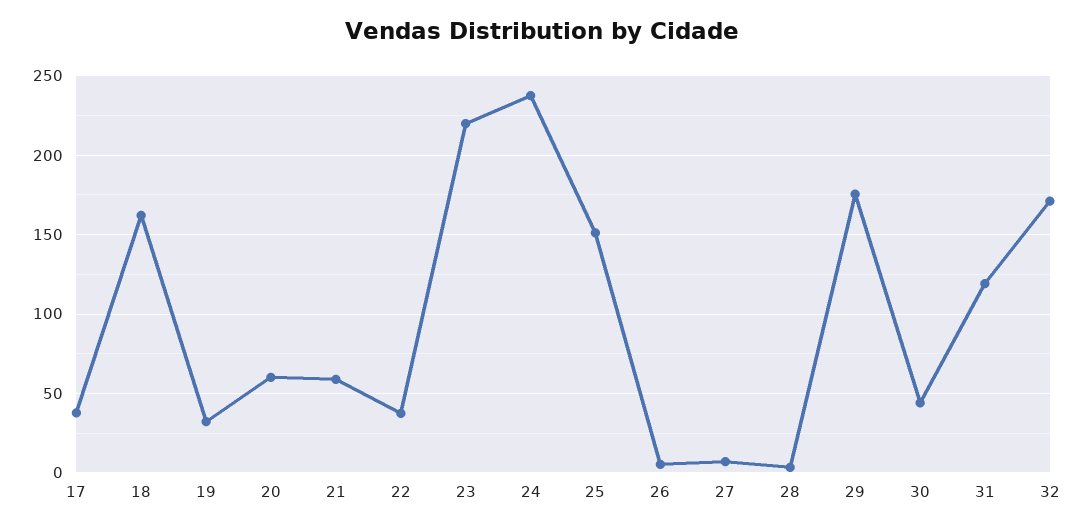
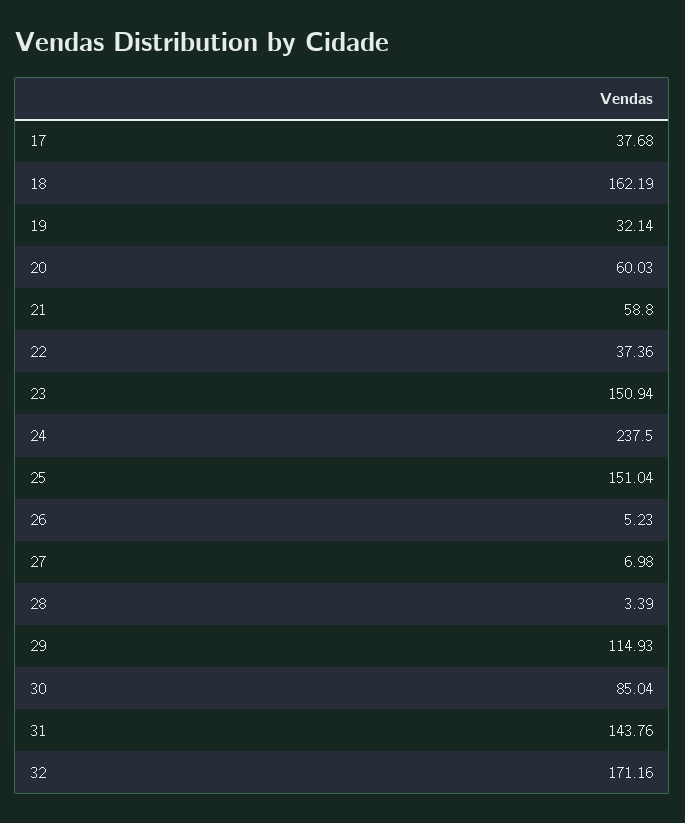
  {
    "17": 37.68,
    "18": 162.19,
    "19": 32.14,
    "20": 60.03,
    "21": 58.8,
    "22": 37.36,
-   "23": 220,
+   "23": 150.94,
    "24": 237.5,
    "25": 151.04,
    "26": 5.23,
    "27": 6.98,
    "28": 3.39,
-   "29": 175,
+   "29": 114.93,
-   "30": 45,
+   "30": 85.04,
-   "31": 120,
+   "31": 143.76,
    "32": 171.16
  }

